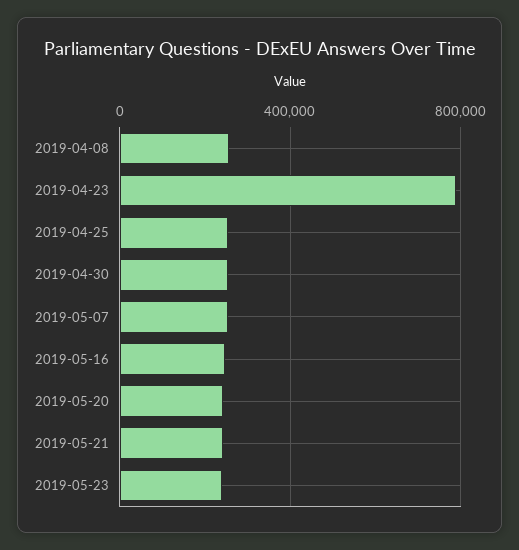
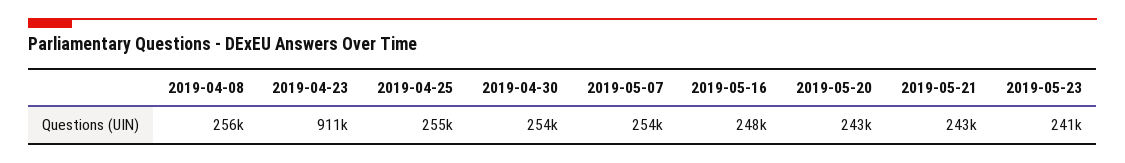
  {
    "2019-04-08": 256000,
-   "2019-04-23": 800000,
+   "2019-04-23": 911000,
    "2019-04-25": 255000,
    "2019-04-30": 254000,
    "2019-05-07": 254000,
    "2019-05-16": 248000,
    "2019-05-20": 243000,
    "2019-05-21": 243000,
    "2019-05-23": 241000
  }

